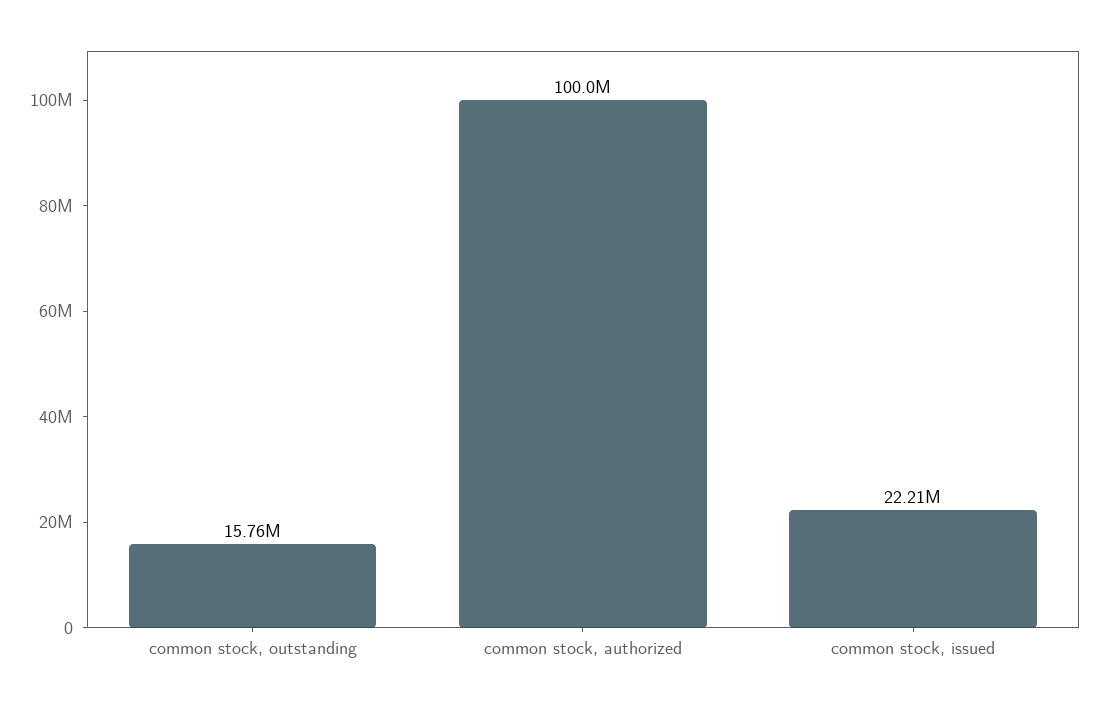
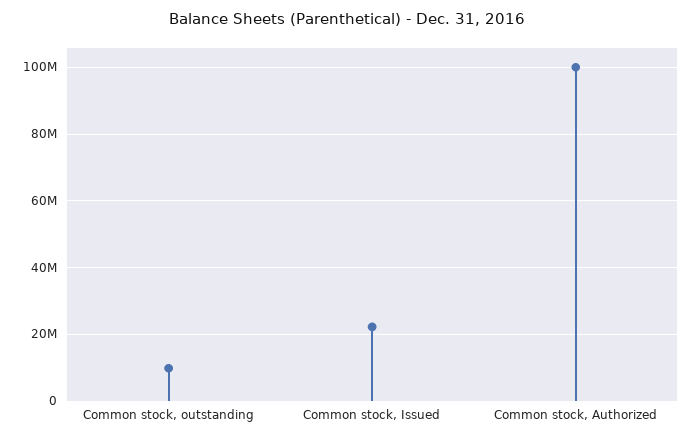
  {
-   "common stock, outstanding": 15760000,
+   "common stock, outstanding": 10000000,
    "common stock, authorized": 100000000,
    "common stock, issued": 22210000
  }

